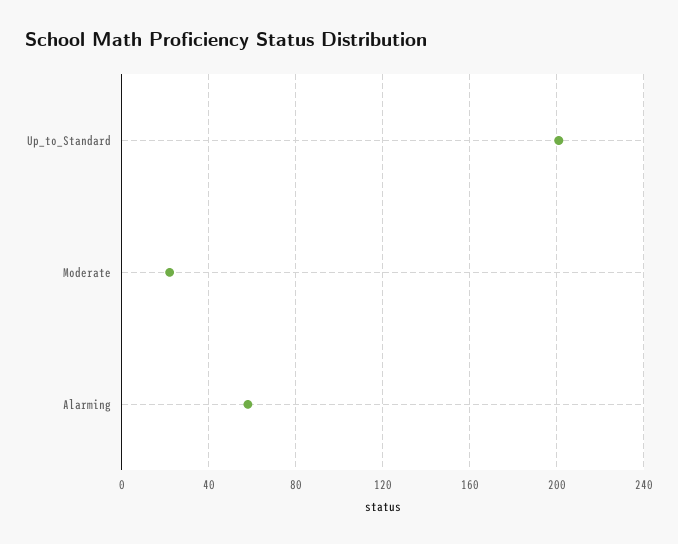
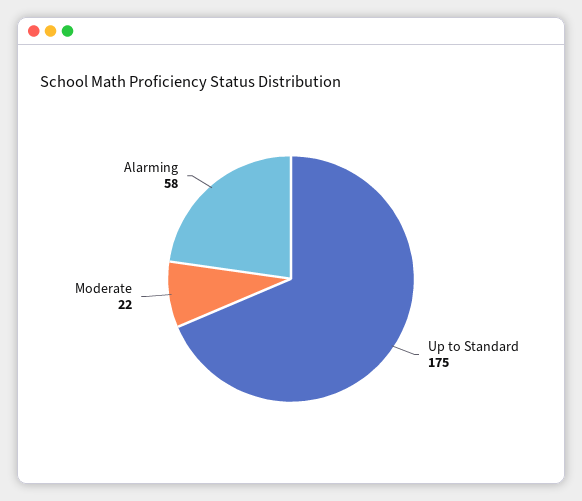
  {
-   "Up_to_Standard": 200,
+   "Up_to_Standard": 175,
    "Moderate": 22,
    "Alarming": 58
  }

